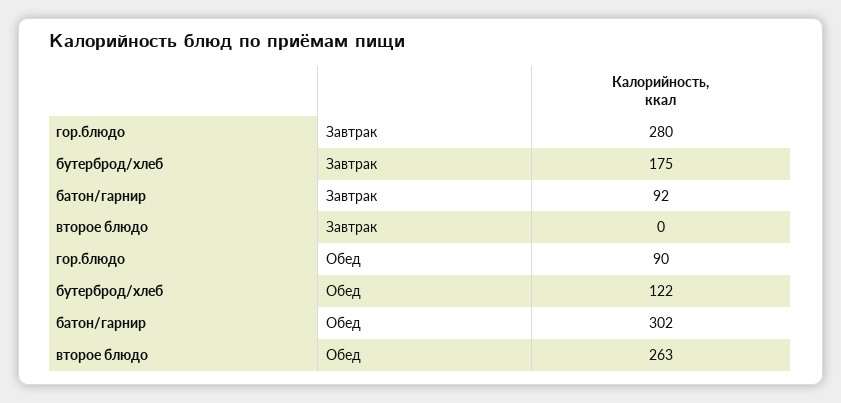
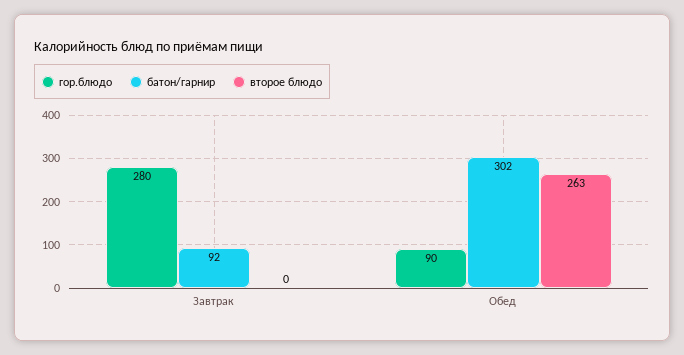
  {
    "гор.блюдо": {
      "Завтрак": 280,
      "Обед": 90
    },
-   "бутерброд/хлеб": {
-     "Завтрак": 175,
-     "Обед": 122
-   },
    "батон/гарнир": {
      "Завтрак": 92,
      "Обед": 302
    },
    "второе блюдо": {
      "Завтрак": 0,
      "Обед": 263
    }
  }

